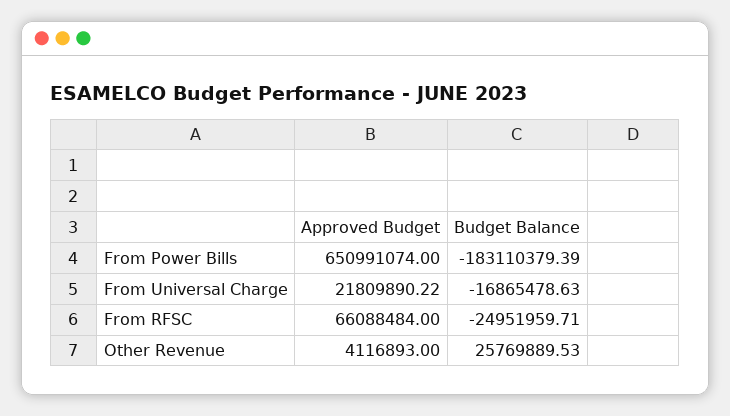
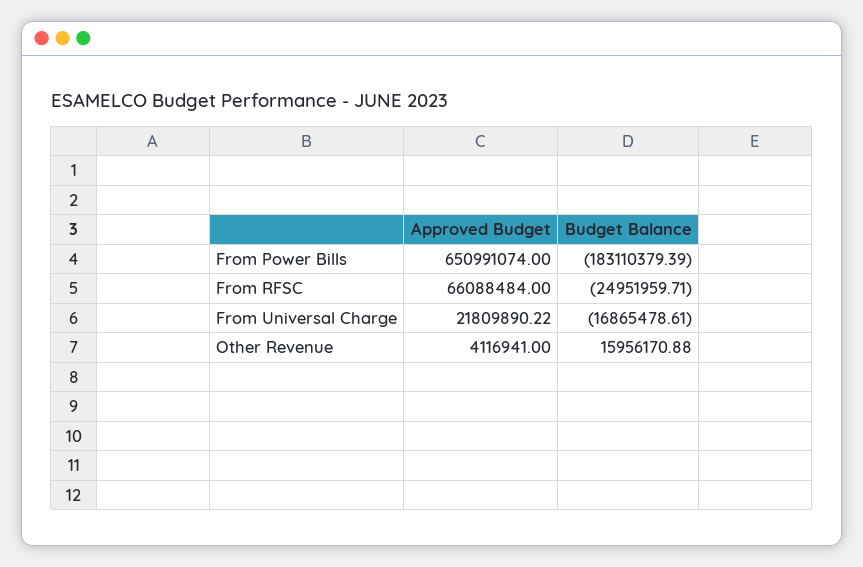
  {
    "Approved Budget": {
      "From Power Bills": 650991074,
      "From Universal Charge": 21809890.22,
      "From RFSC": 66088484,
-     "Other Revenue": 4116893
+     "Other Revenue": 4116941
    },
    "Budget Balance": {
      "From Power Bills": -183110379.39,
-     "From Universal Charge": -16865478.63,
+     "From Universal Charge": -16865478.61,
      "From RFSC": -24951959.71,
-     "Other Revenue": 25769889.53
+     "Other Revenue": 15956170.88
    }
  }

